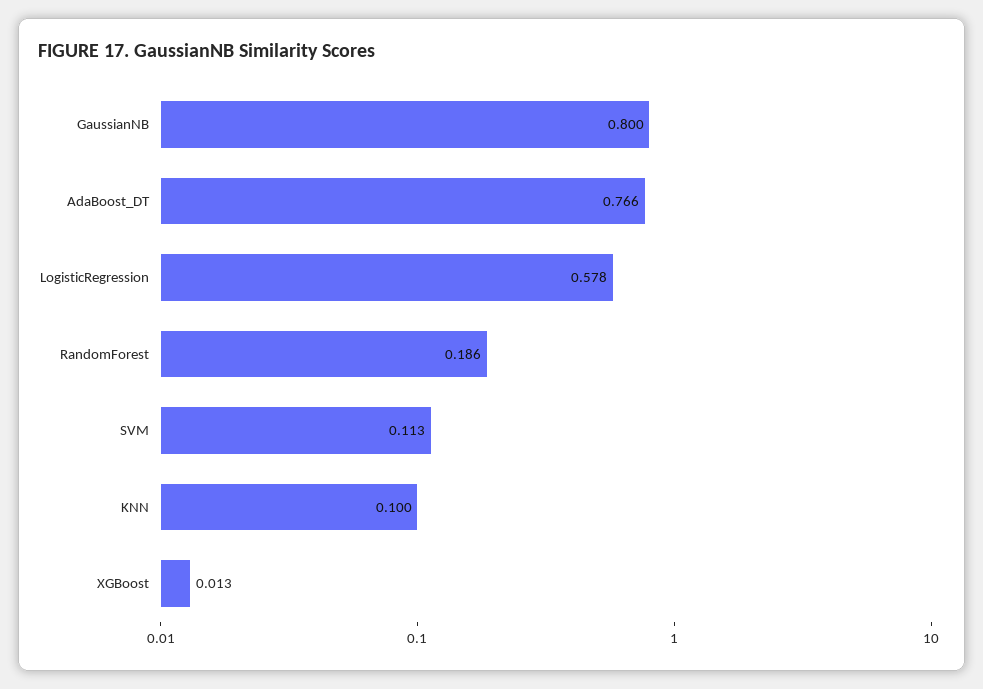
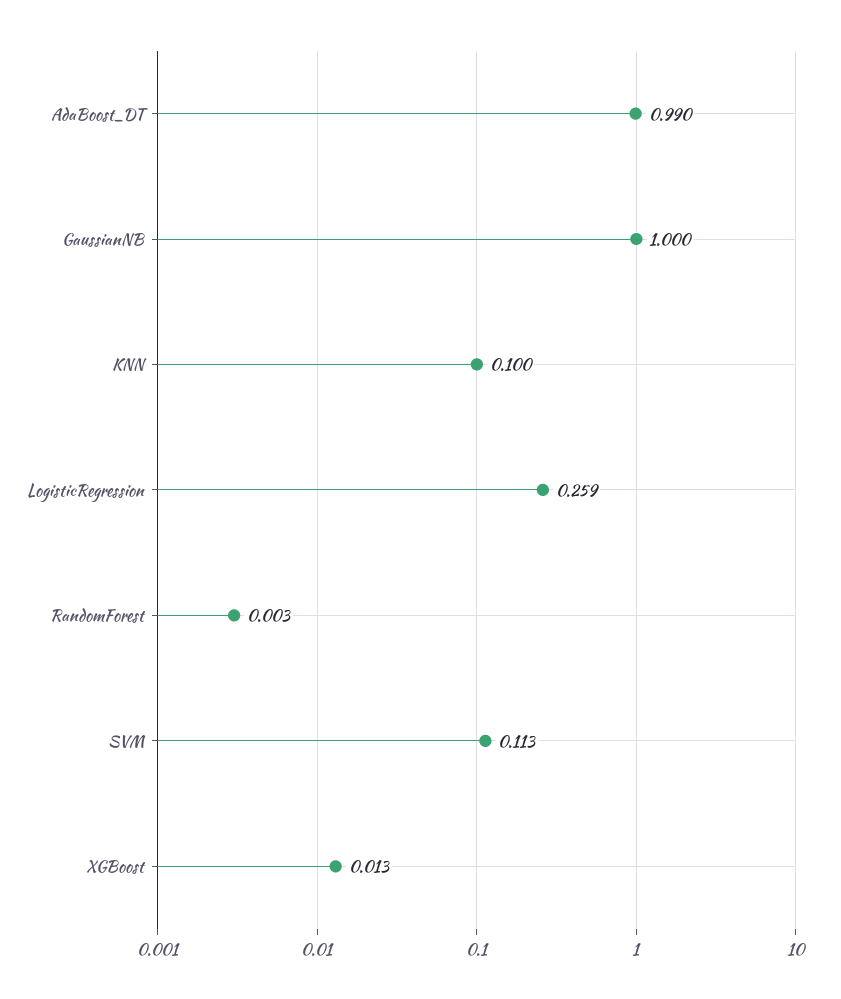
  {
-   "GaussianNB": 0.8,
+   "GaussianNB": 1,
-   "AdaBoost_DT": 0.766,
+   "AdaBoost_DT": 0.99,
-   "LogisticRegression": 0.578,
+   "LogisticRegression": 0.259,
-   "RandomForest": 0.186,
+   "RandomForest": 0.003,
    "SVM": 0.113,
    "KNN": 0.1,
    "XGBoost": 0.013
  }

